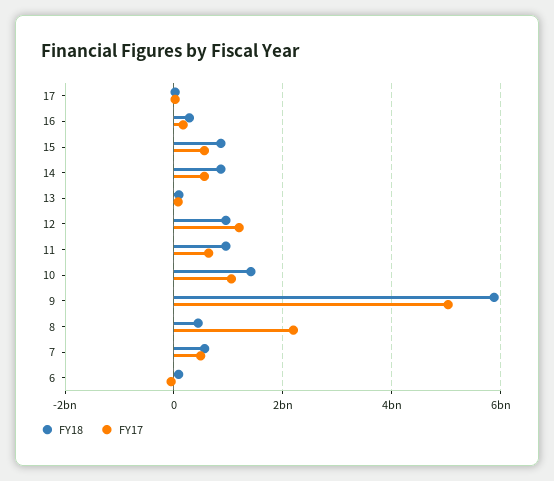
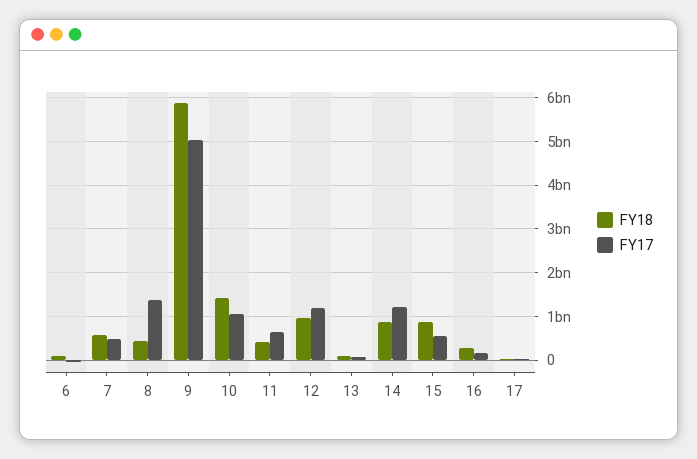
  {
    "FY18": {
      "17": 0,
      "16": 200000000,
      "15": 800000000,
      "14": 800000000,
      "13": 0,
      "12": 1000000000,
-     "11": 1000000000,
+     "11": 400000000,
      "10": 1400000000,
      "9": 5800000000,
      "8": 400000000,
      "7": 600000000,
      "6": 0
    },
    "FY17": {
      "17": 0,
      "16": 200000000,
      "15": 600000000,
-     "14": 600000000,
+     "14": 1200000000,
      "13": 0,
      "12": 1200000000,
      "11": 600000000,
      "10": 1000000000,
      "9": 5000000000,
-     "8": 2200000000,
+     "8": 1400000000,
      "7": 400000000,
      "6": 0
    }
  }

